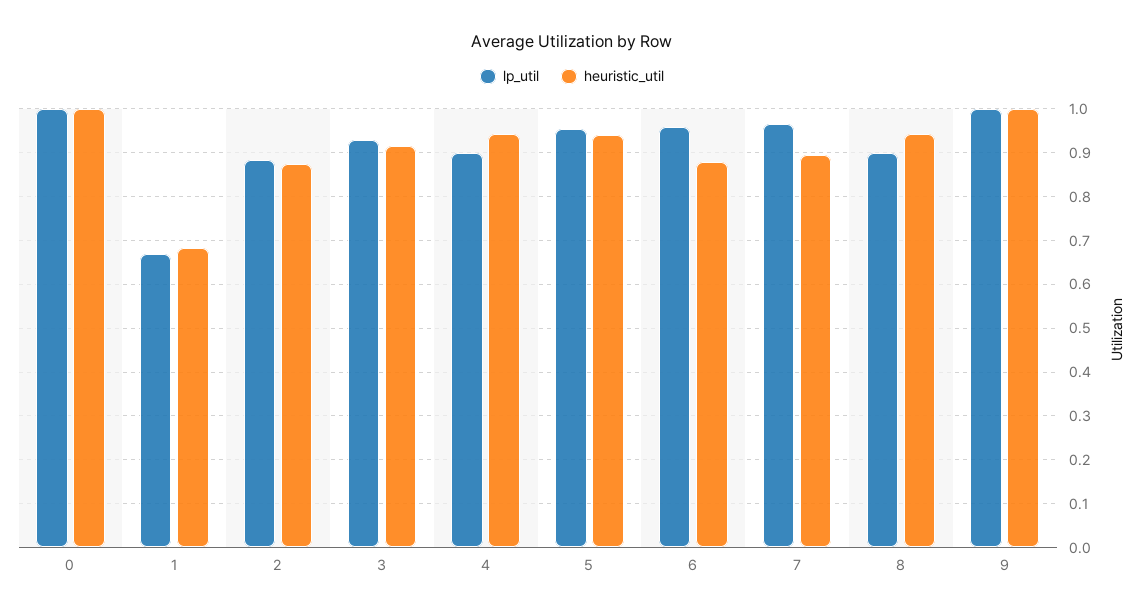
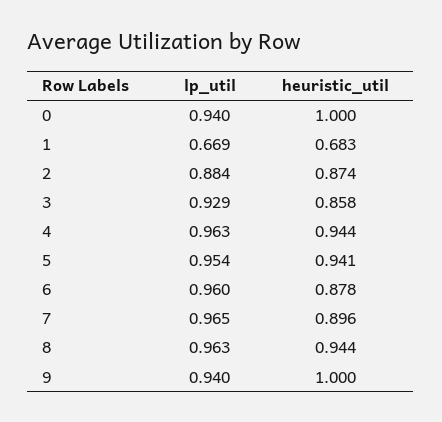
  {
    "lp_util": {
-     "0": 1,
+     "0": 0.94,
      "1": 0.669,
      "2": 0.884,
      "3": 0.929,
-     "4": 0.9,
+     "4": 0.963,
      "5": 0.954,
      "6": 0.96,
      "7": 0.965,
-     "8": 0.9,
+     "8": 0.963,
-     "9": 1
+     "9": 0.94
    },
    "heuristic_util": {
      "0": 1,
      "1": 0.683,
      "2": 0.874,
-     "3": 0.92,
+     "3": 0.858,
      "4": 0.944,
      "5": 0.941,
      "6": 0.878,
      "7": 0.896,
      "8": 0.944,
      "9": 1
    }
  }

